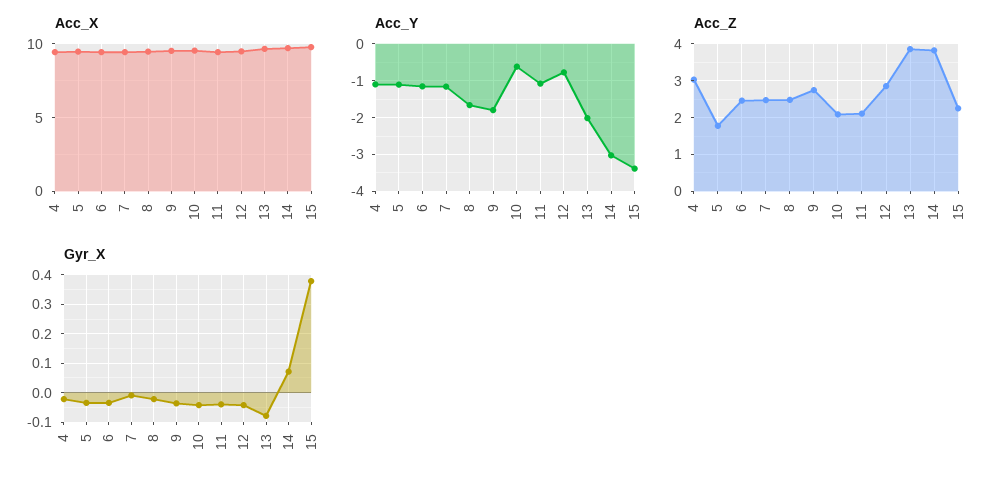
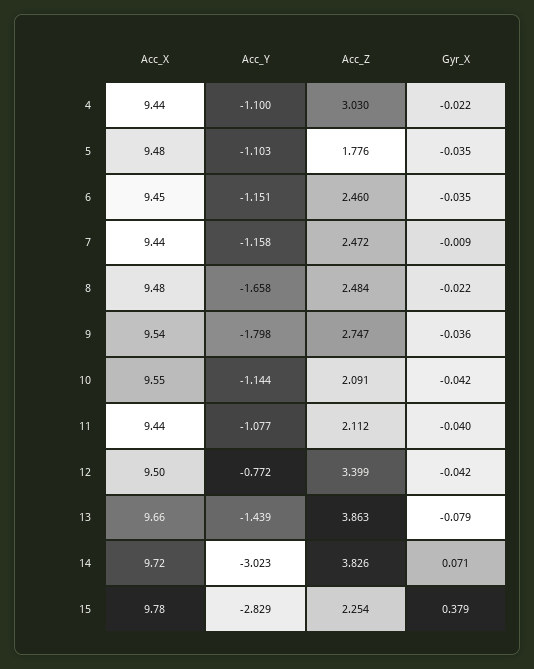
  {
    "Acc_X": {
      "4": 9.44,
      "5": 9.48,
      "6": 9.45,
      "7": 9.44,
      "8": 9.48,
      "9": 9.54,
      "10": 9.55,
      "11": 9.44,
      "12": 9.5,
      "13": 9.66,
      "14": 9.72,
      "15": 9.78
    },
    "Acc_Y": {
      "4": -1.1,
      "5": -1.103,
      "6": -1.151,
      "7": -1.158,
      "8": -1.658,
      "9": -1.798,
-     "10": -0.6,
+     "10": -1.144,
      "11": -1.077,
      "12": -0.772,
-     "13": -2,
+     "13": -1.439,
      "14": -3.023,
-     "15": -3.4
+     "15": -2.829
    },
    "Acc_Z": {
      "4": 3.03,
      "5": 1.776,
      "6": 2.46,
      "7": 2.472,
      "8": 2.484,
      "9": 2.747,
      "10": 2.091,
      "11": 2.112,
-     "12": 2.8,
+     "12": 3.399,
      "13": 3.863,
      "14": 3.826,
      "15": 2.254
    },
    "Gyr_X": {
      "4": -0.022,
      "5": -0.035,
      "6": -0.035,
      "7": -0.009,
      "8": -0.022,
      "9": -0.036,
      "10": -0.042,
      "11": -0.04,
      "12": -0.042,
      "13": -0.079,
      "14": 0.071,
      "15": 0.379
    }
  }

